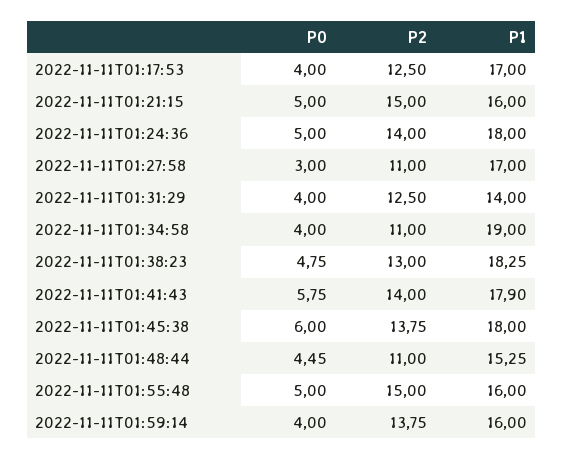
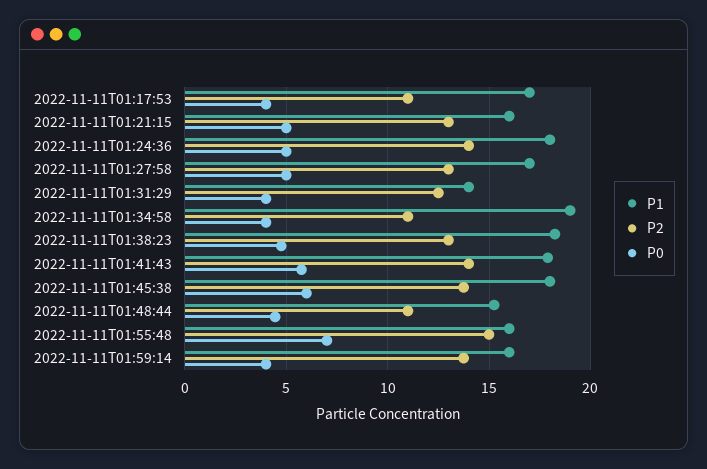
  {
    "P0": {
      "2022-11-11T01:17:53": 4,
      "2022-11-11T01:21:15": 5,
      "2022-11-11T01:24:36": 5,
-     "2022-11-11T01:27:58": 3,
+     "2022-11-11T01:27:58": 5,
      "2022-11-11T01:31:29": 4,
      "2022-11-11T01:34:58": 4,
      "2022-11-11T01:38:23": 4.75,
      "2022-11-11T01:41:43": 5.75,
      "2022-11-11T01:45:38": 6,
      "2022-11-11T01:48:44": 4.45,
-     "2022-11-11T01:55:48": 5,
+     "2022-11-11T01:55:48": 7,
      "2022-11-11T01:59:14": 4
    },
    "P2": {
-     "2022-11-11T01:17:53": 12.5,
+     "2022-11-11T01:17:53": 11,
-     "2022-11-11T01:21:15": 15,
+     "2022-11-11T01:21:15": 13,
      "2022-11-11T01:24:36": 14,
-     "2022-11-11T01:27:58": 11,
+     "2022-11-11T01:27:58": 13,
      "2022-11-11T01:31:29": 12.5,
      "2022-11-11T01:34:58": 11,
      "2022-11-11T01:38:23": 13,
      "2022-11-11T01:41:43": 14,
      "2022-11-11T01:45:38": 13.75,
      "2022-11-11T01:48:44": 11,
      "2022-11-11T01:55:48": 15,
      "2022-11-11T01:59:14": 13.75
    },
    "P1": {
      "2022-11-11T01:17:53": 17,
      "2022-11-11T01:21:15": 16,
      "2022-11-11T01:24:36": 18,
      "2022-11-11T01:27:58": 17,
      "2022-11-11T01:31:29": 14,
      "2022-11-11T01:34:58": 19,
      "2022-11-11T01:38:23": 18.25,
      "2022-11-11T01:41:43": 17.9,
      "2022-11-11T01:45:38": 18,
      "2022-11-11T01:48:44": 15.25,
      "2022-11-11T01:55:48": 16,
      "2022-11-11T01:59:14": 16
    }
  }

